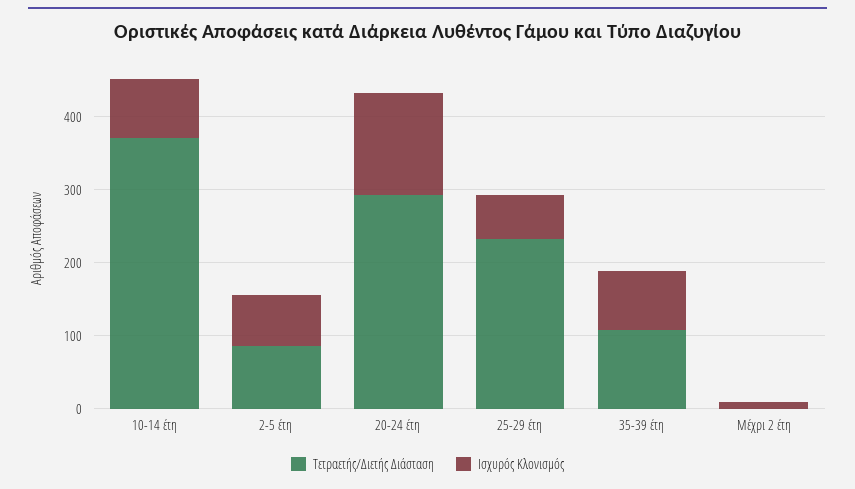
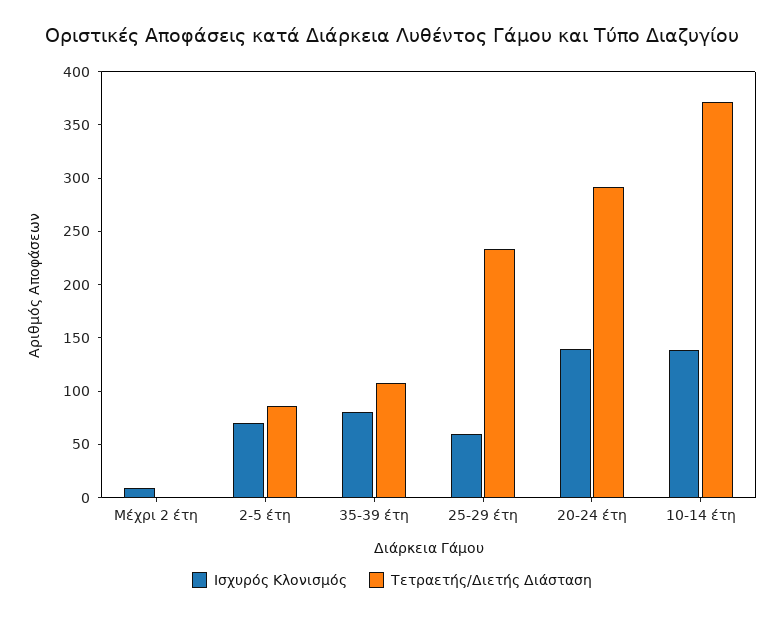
  {
    "Τετραετής/Διετής Διάσταση": {
      "10-14 έτη": 370,
      "2-5 έτη": 90,
      "20-24 έτη": 290,
      "25-29 έτη": 230,
      "35-39 έτη": 110,
      "Μέχρι 2 έτη": 0
    },
    "Ισχυρός Κλονισμός": {
-     "10-14 έτη": 80,
+     "10-14 έτη": 140,
      "2-5 έτη": 70,
      "20-24 έτη": 140,
      "25-29 έτη": 60,
      "35-39 έτη": 80,
      "Μέχρι 2 έτη": 10
    }
  }

